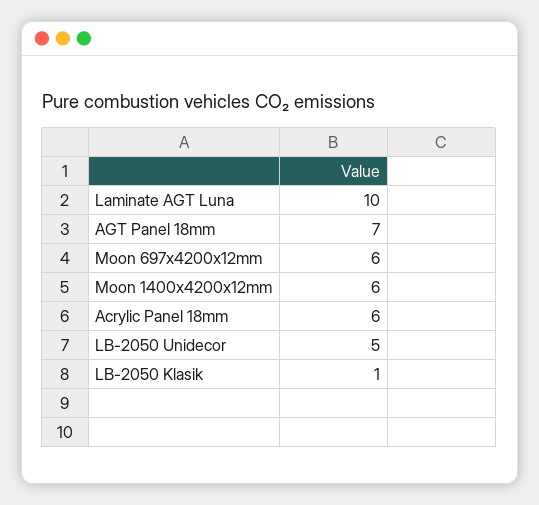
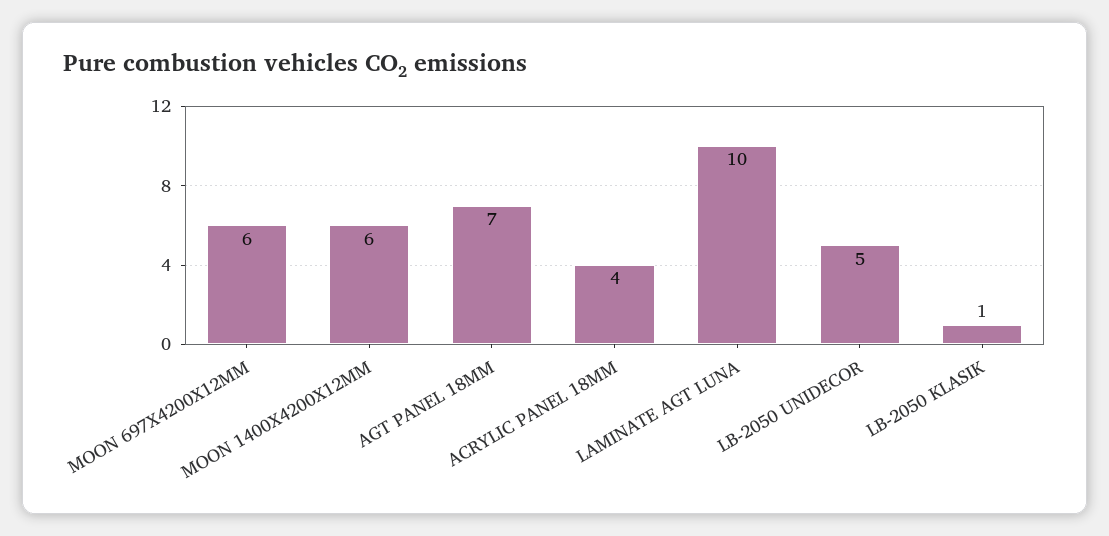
  {
    "Laminate AGT Luna": 10,
    "AGT Panel 18mm": 7,
    "Moon 697x4200x12mm": 6,
    "Moon 1400x4200x12mm": 6,
-   "Acrylic Panel 18mm": 6,
+   "Acrylic Panel 18mm": 4,
    "LB-2050 Unidecor": 5,
    "LB-2050 Klasik": 1
  }

